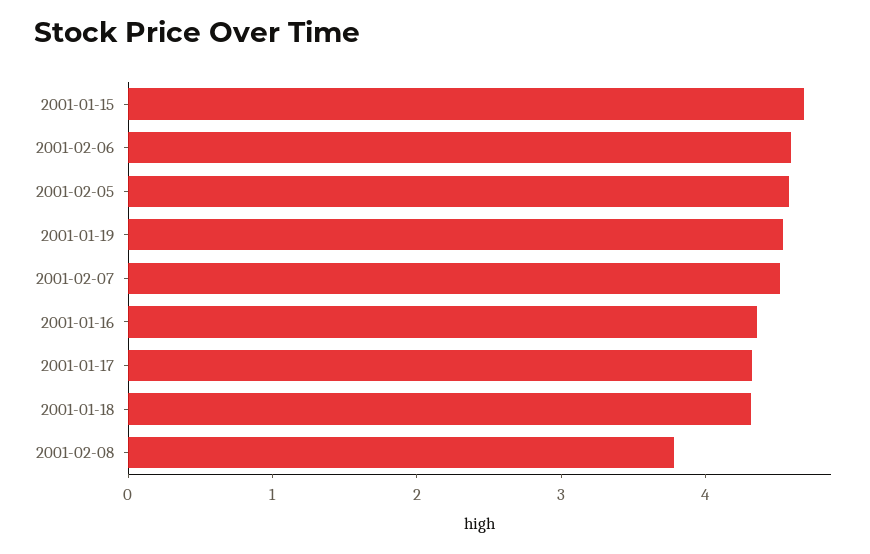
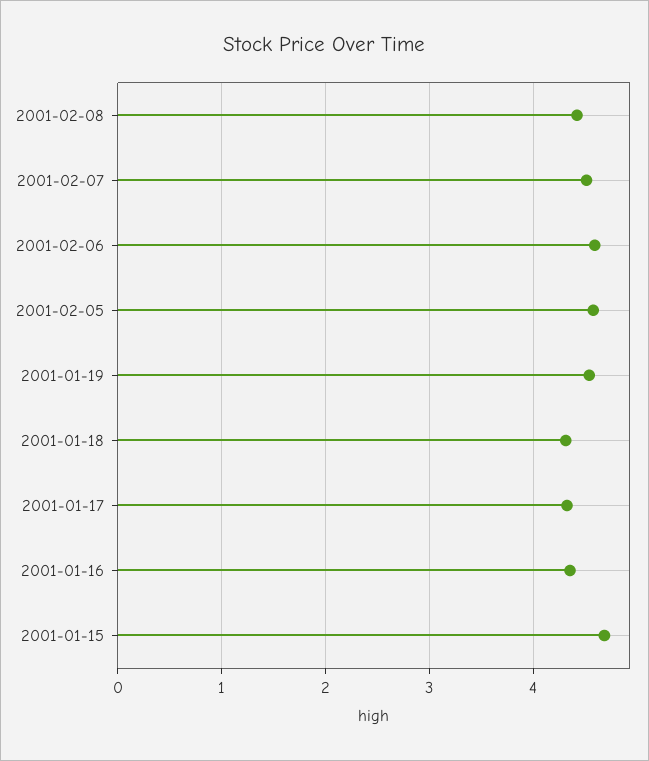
  {
    "2001-01-15": 4.7,
    "2001-02-06": 4.6,
    "2001-02-05": 4.6,
    "2001-01-19": 4.5,
    "2001-02-07": 4.5,
    "2001-01-16": 4.4,
    "2001-01-17": 4.3,
    "2001-01-18": 4.3,
-   "2001-02-08": 3.8
+   "2001-02-08": 4.4
  }

